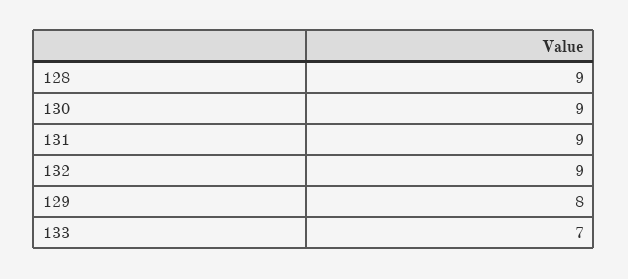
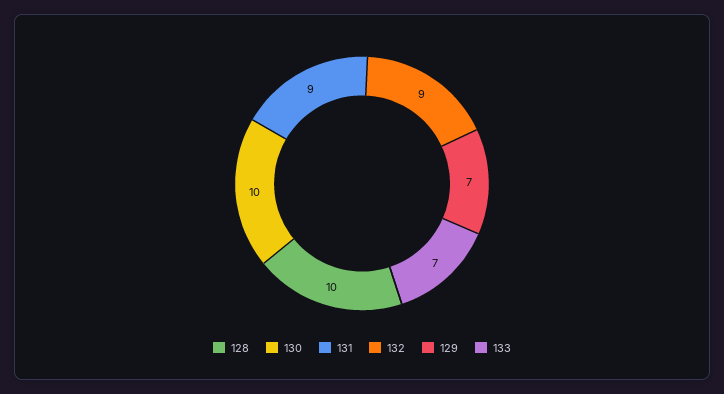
  {
-   "128": 9,
+   "128": 10,
-   "130": 9,
+   "130": 10,
    "131": 9,
    "132": 9,
-   "129": 8,
+   "129": 7,
    "133": 7
  }

